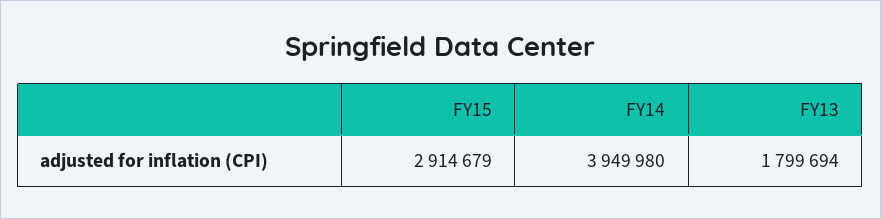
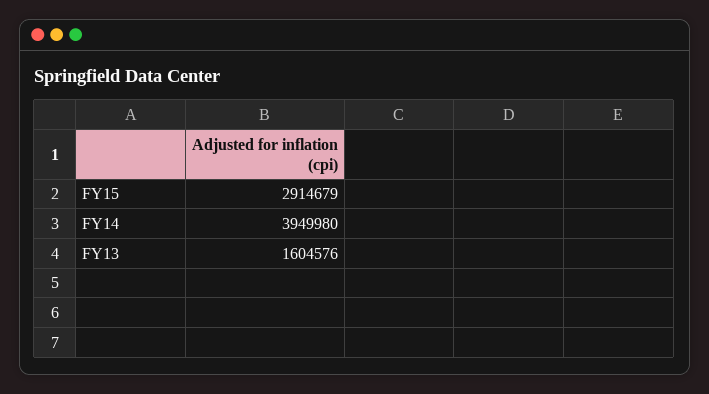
  {
    "FY15": 2914679,
    "FY14": 3949980,
-   "FY13": 1799694
+   "FY13": 1604576
  }

